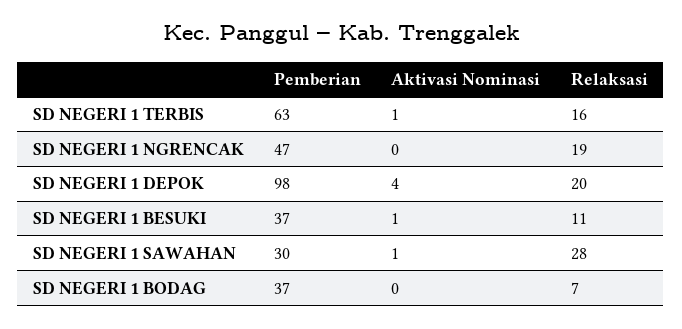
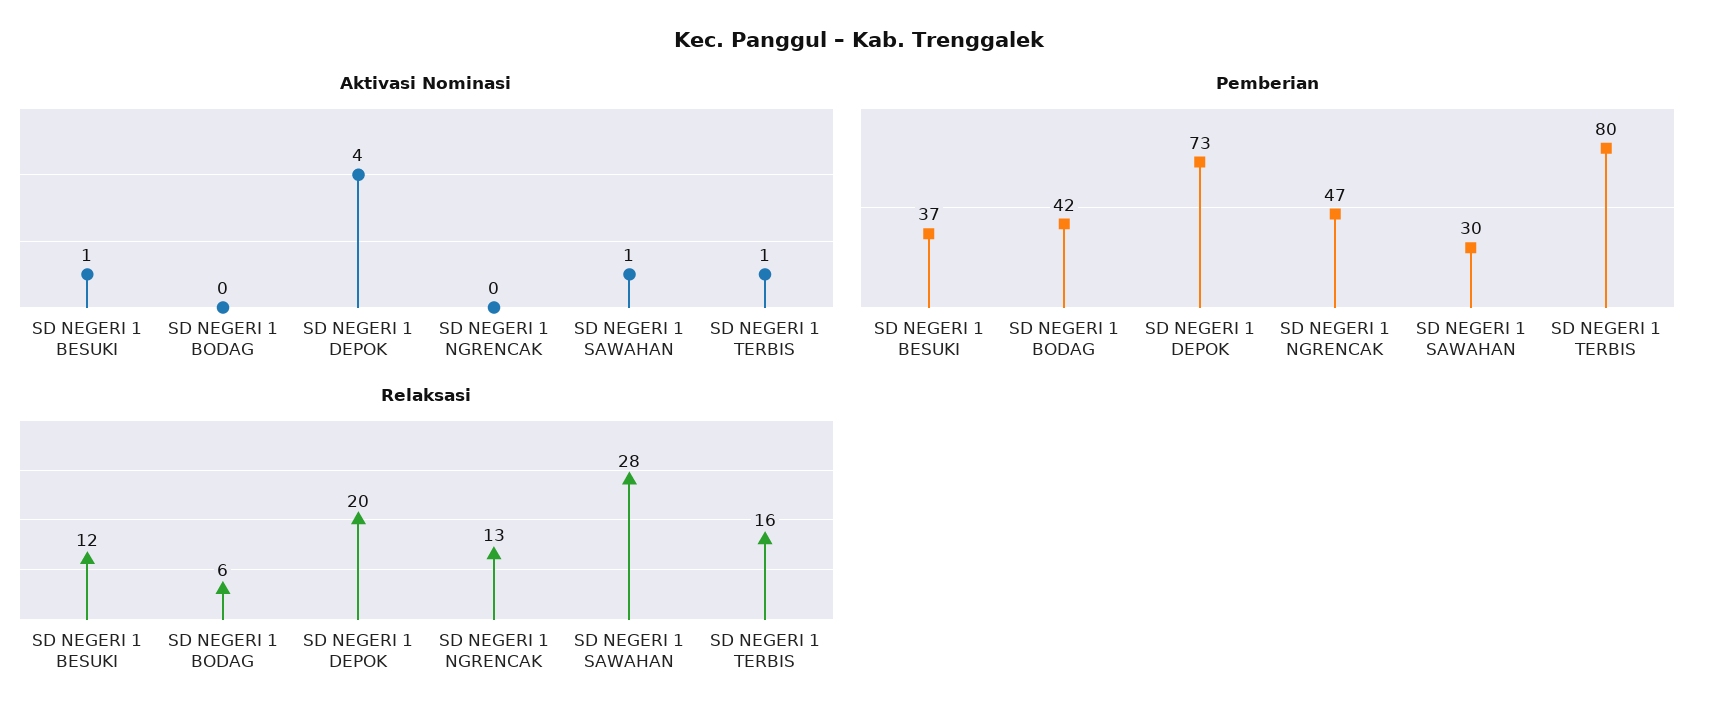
  {
    "Pemberian": {
-     "SD NEGERI 1 TERBIS": 63,
+     "SD NEGERI 1 TERBIS": 80,
      "SD NEGERI 1 NGRENCAK": 47,
-     "SD NEGERI 1 DEPOK": 98,
+     "SD NEGERI 1 DEPOK": 73,
      "SD NEGERI 1 BESUKI": 37,
      "SD NEGERI 1 SAWAHAN": 30,
-     "SD NEGERI 1 BODAG": 37
+     "SD NEGERI 1 BODAG": 42
    },
    "Aktivasi Nominasi": {
      "SD NEGERI 1 TERBIS": 1,
      "SD NEGERI 1 NGRENCAK": 0,
      "SD NEGERI 1 DEPOK": 4,
      "SD NEGERI 1 BESUKI": 1,
      "SD NEGERI 1 SAWAHAN": 1,
      "SD NEGERI 1 BODAG": 0
    },
    "Relaksasi": {
      "SD NEGERI 1 TERBIS": 16,
-     "SD NEGERI 1 NGRENCAK": 19,
+     "SD NEGERI 1 NGRENCAK": 13,
      "SD NEGERI 1 DEPOK": 20,
-     "SD NEGERI 1 BESUKI": 11,
+     "SD NEGERI 1 BESUKI": 12,
      "SD NEGERI 1 SAWAHAN": 28,
-     "SD NEGERI 1 BODAG": 7
+     "SD NEGERI 1 BODAG": 6
    }
  }

